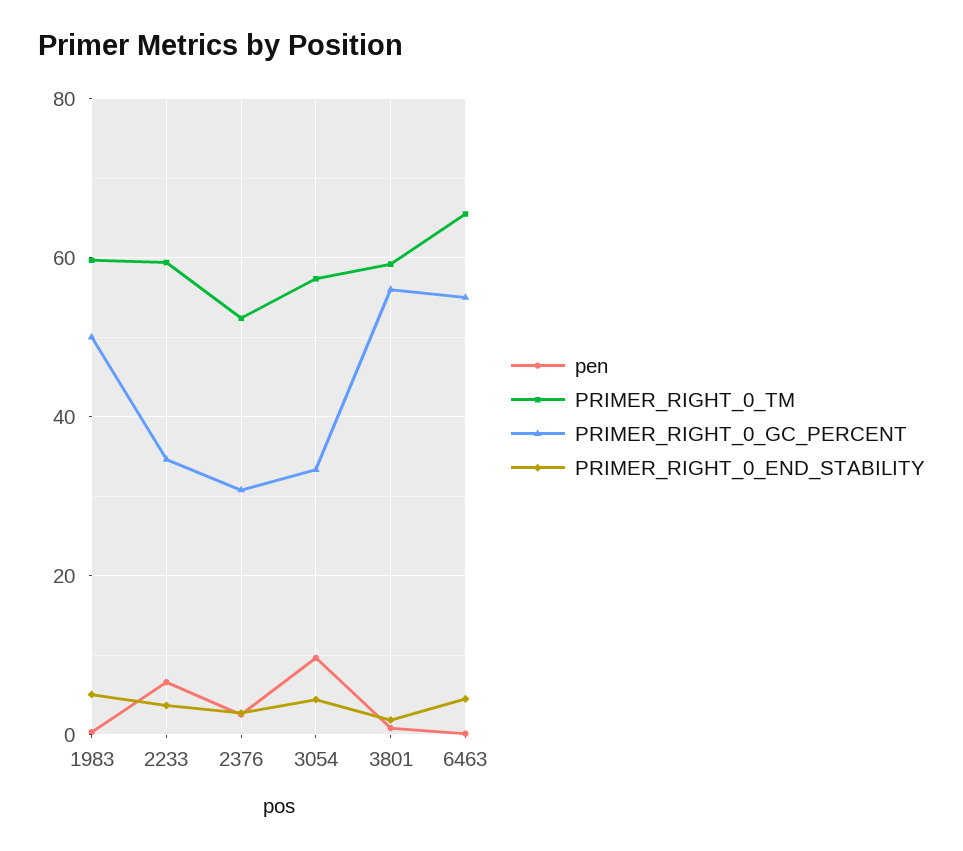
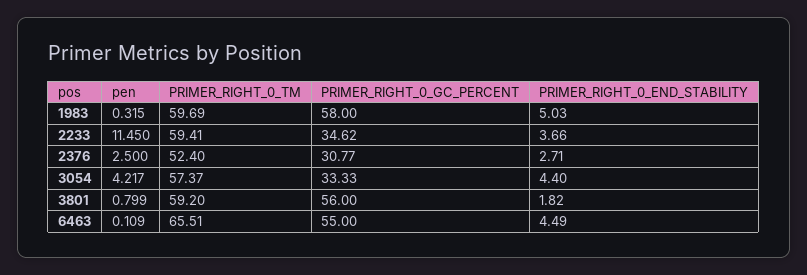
  {
    "pen": {
      "1983": 0.315,
-     "2233": 6,
+     "2233": 11.45,
      "2376": 2.5,
-     "3054": 10,
+     "3054": 4.217,
      "3801": 0.799,
      "6463": 0.109
    },
    "PRIMER_RIGHT_0_TM": {
      "1983": 59.69,
      "2233": 59.41,
      "2376": 52.4,
      "3054": 57.37,
      "3801": 59.2,
      "6463": 65.51
    },
    "PRIMER_RIGHT_0_GC_PERCENT": {
-     "1983": 50,
+     "1983": 58,
      "2233": 34.62,
      "2376": 30.77,
      "3054": 33.33,
      "3801": 56,
      "6463": 55
    },
    "PRIMER_RIGHT_0_END_STABILITY": {
      "1983": 5.03,
      "2233": 3.66,
      "2376": 2.71,
      "3054": 4.4,
      "3801": 1.82,
      "6463": 4.49
    }
  }

